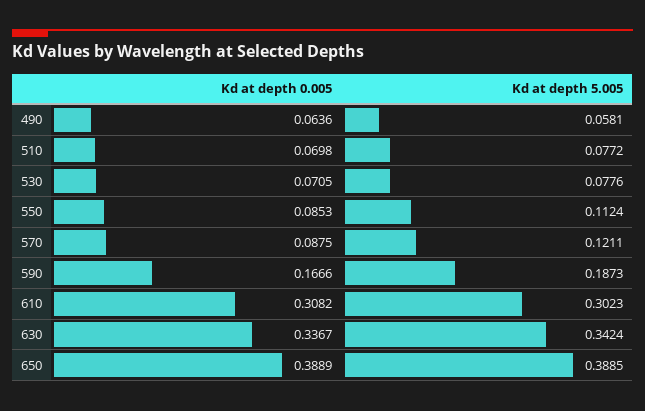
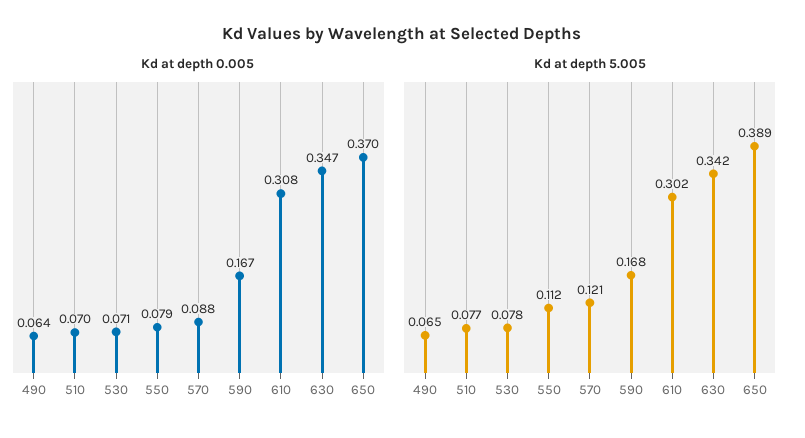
  {
    "Kd at depth 0.005": {
      "490": 0.0636,
      "510": 0.0698,
      "530": 0.0705,
-     "550": 0.0853,
+     "550": 0.079,
      "570": 0.0875,
      "590": 0.1666,
      "610": 0.3082,
-     "630": 0.3367,
+     "630": 0.347,
-     "650": 0.3889
+     "650": 0.37
    },
    "Kd at depth 5.005": {
-     "490": 0.0581,
+     "490": 0.065,
      "510": 0.0772,
      "530": 0.0776,
      "550": 0.1124,
      "570": 0.1211,
-     "590": 0.1873,
+     "590": 0.168,
      "610": 0.3023,
      "630": 0.3424,
      "650": 0.3885
    }
  }

